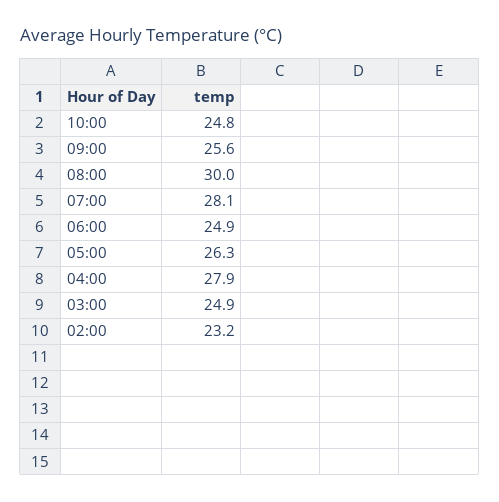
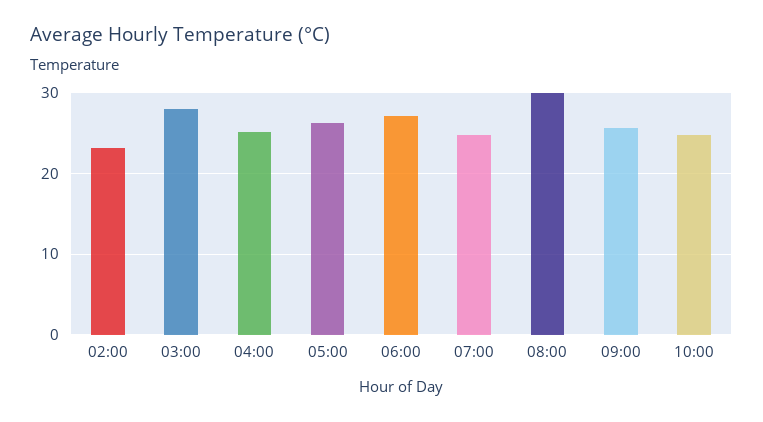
  {
    "10:00": 24.8,
    "09:00": 25.6,
    "08:00": 30,
-   "07:00": 28.1,
+   "07:00": 25,
-   "06:00": 24.9,
+   "06:00": 27,
    "05:00": 26.3,
-   "04:00": 27.9,
+   "04:00": 25,
-   "03:00": 24.9,
+   "03:00": 28,
    "02:00": 23.2
  }

